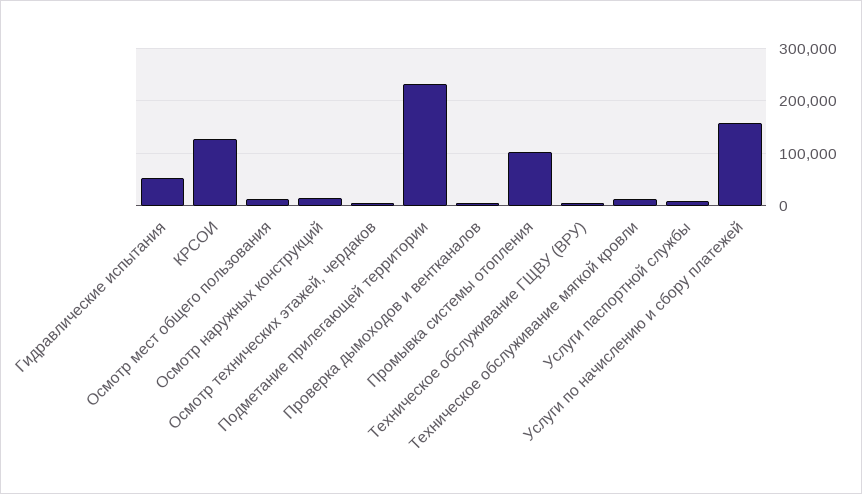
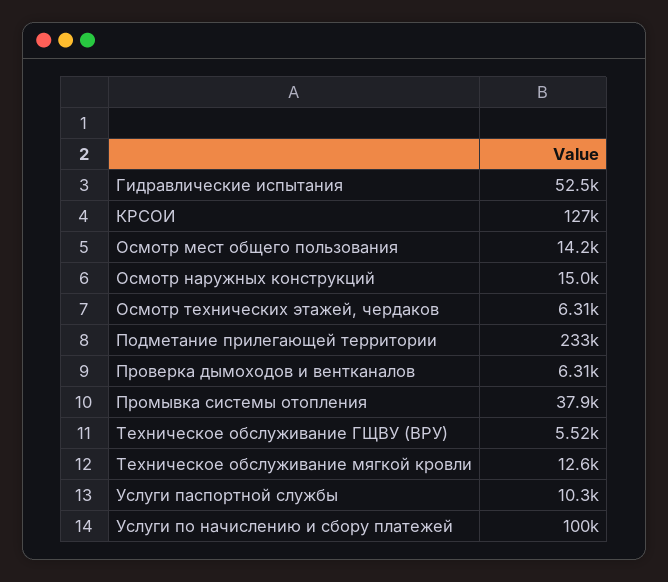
  {
    "Гидравлические испытания": 52500,
    "КРСОИ": 127000,
    "Осмотр мест общего пользования": 14200,
    "Осмотр наружных конструкций": 15000,
    "Осмотр технических этажей, чердаков": 6310,
    "Подметание прилегающей территории": 233000,
    "Проверка дымоходов и вентканалов": 6310,
-   "Промывка системы отопления": 100000,
+   "Промывка системы отопления": 37900,
    "Техническое обслуживание ГЩВУ (ВРУ)": 5520,
    "Техническое обслуживание мягкой кровли": 12600,
    "Услуги паспортной службы": 10300,
-   "Услуги по начислению и сбору платежей": 160000
+   "Услуги по начислению и сбору платежей": 100000
  }

